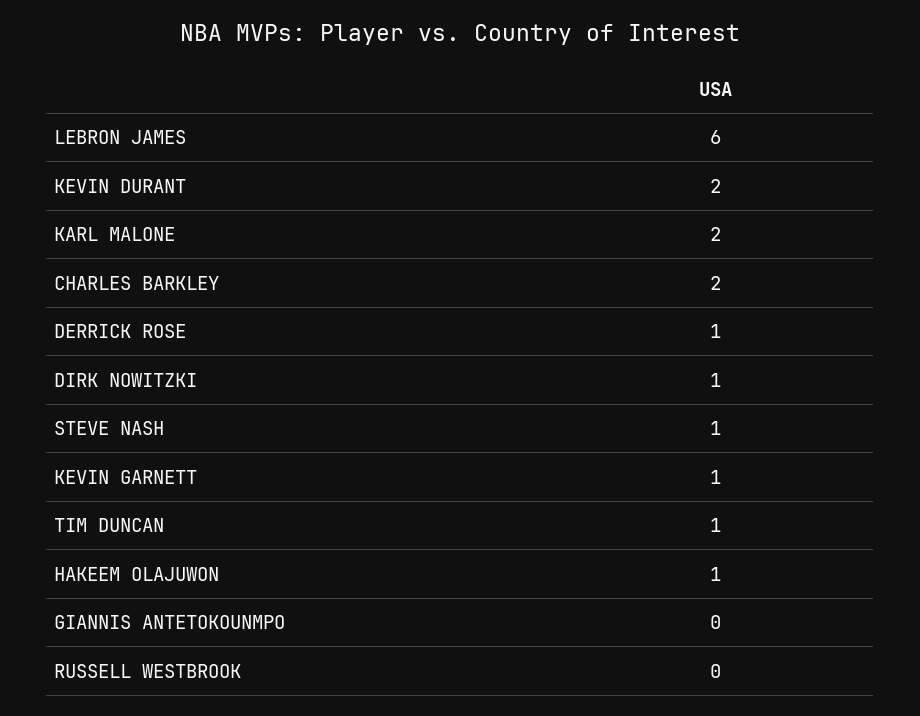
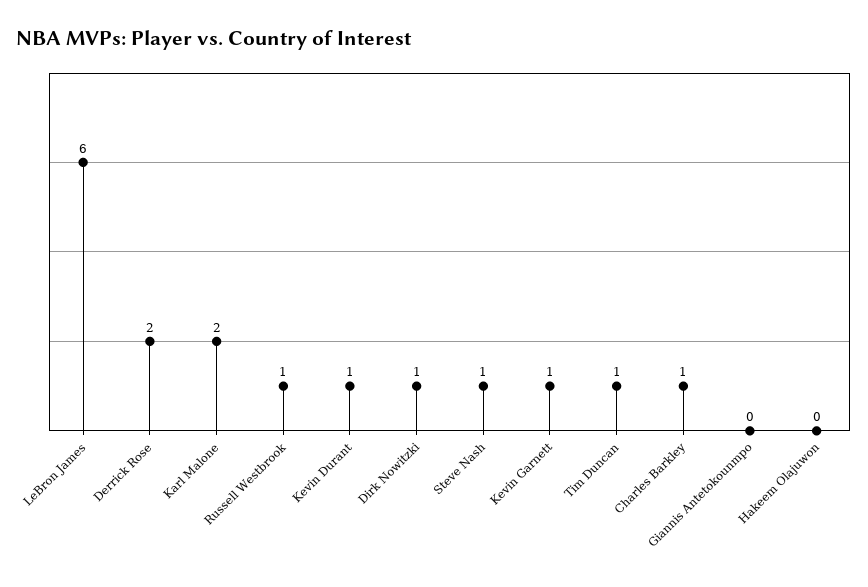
  {
    "LEBRON JAMES": 6,
-   "KEVIN DURANT": 2,
+   "KEVIN DURANT": 1,
    "KARL MALONE": 2,
-   "CHARLES BARKLEY": 2,
+   "CHARLES BARKLEY": 1,
-   "DERRICK ROSE": 1,
+   "DERRICK ROSE": 2,
    "DIRK NOWITZKI": 1,
    "STEVE NASH": 1,
    "KEVIN GARNETT": 1,
    "TIM DUNCAN": 1,
-   "HAKEEM OLAJUWON": 1,
+   "HAKEEM OLAJUWON": 0,
    "GIANNIS ANTETOKOUNMPO": 0,
-   "RUSSELL WESTBROOK": 0
+   "RUSSELL WESTBROOK": 1
  }

